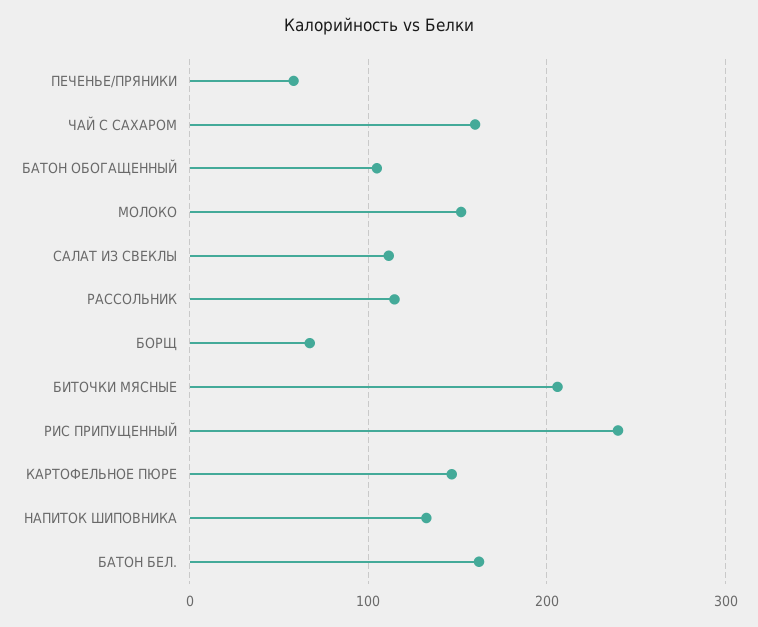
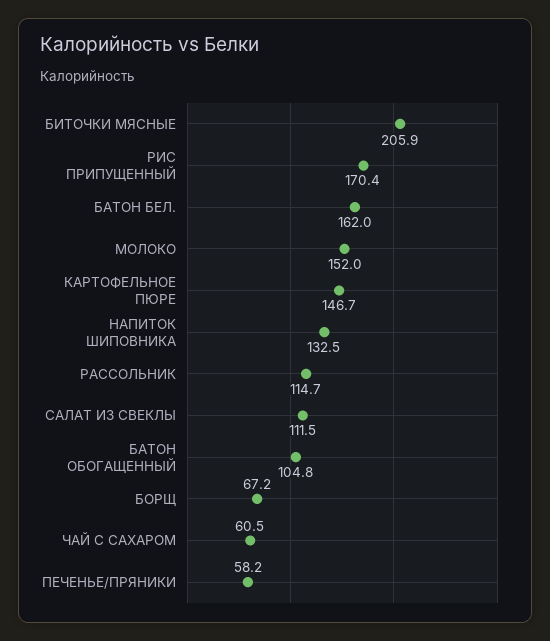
  {
    "ПЕЧЕНЬЕ/ПРЯНИКИ": 58.2,
-   "ЧАЙ С САХАРОМ": 160,
+   "ЧАЙ С САХАРОМ": 60.5,
    "БАТОН ОБОГАЩЕННЫЙ": 104.8,
    "МОЛОКО": 152,
    "САЛАТ ИЗ СВЕКЛЫ": 111.5,
    "РАССОЛЬНИК": 114.7,
    "БОРЩ": 67.2,
    "БИТОЧКИ МЯСНЫЕ": 205.9,
-   "РИС ПРИПУЩЕННЫЙ": 240,
+   "РИС ПРИПУЩЕННЫЙ": 170.4,
    "КАРТОФЕЛЬНОЕ ПЮРЕ": 146.7,
    "НАПИТОК ШИПОВНИКА": 132.5,
    "БАТОН БЕЛ.": 162
  }

